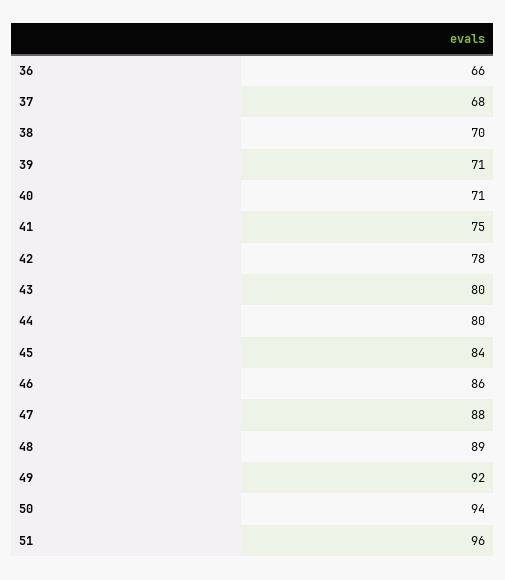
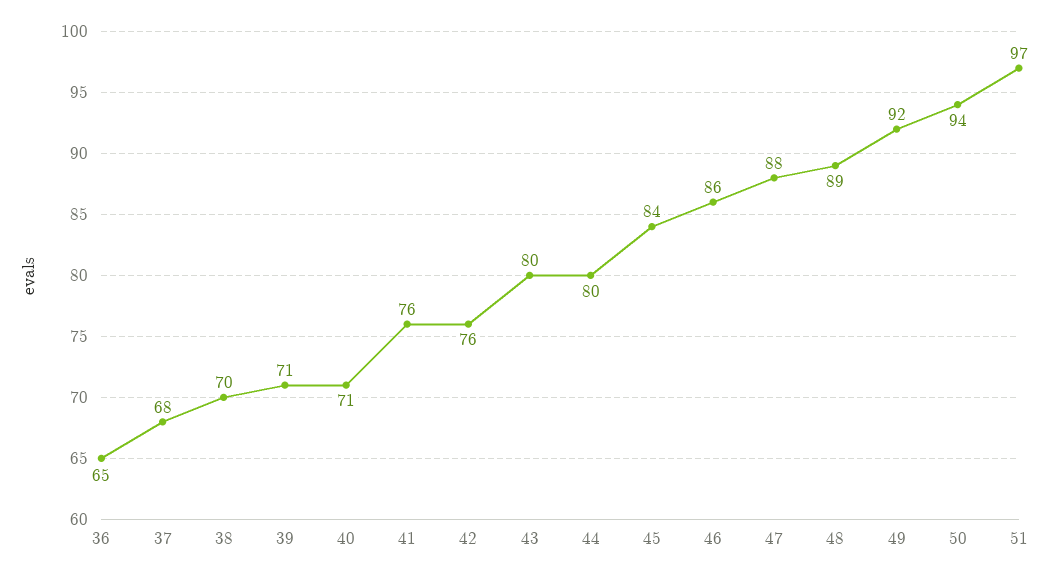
  {
-   "36": 66,
+   "36": 65,
    "37": 68,
    "38": 70,
    "39": 71,
    "40": 71,
-   "41": 75,
+   "41": 76,
-   "42": 78,
+   "42": 76,
    "43": 80,
    "44": 80,
    "45": 84,
    "46": 86,
    "47": 88,
    "48": 89,
    "49": 92,
    "50": 94,
-   "51": 96
+   "51": 97
  }

